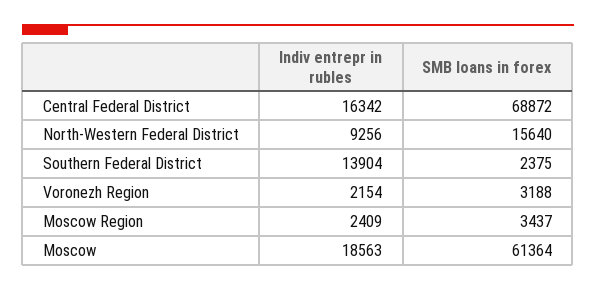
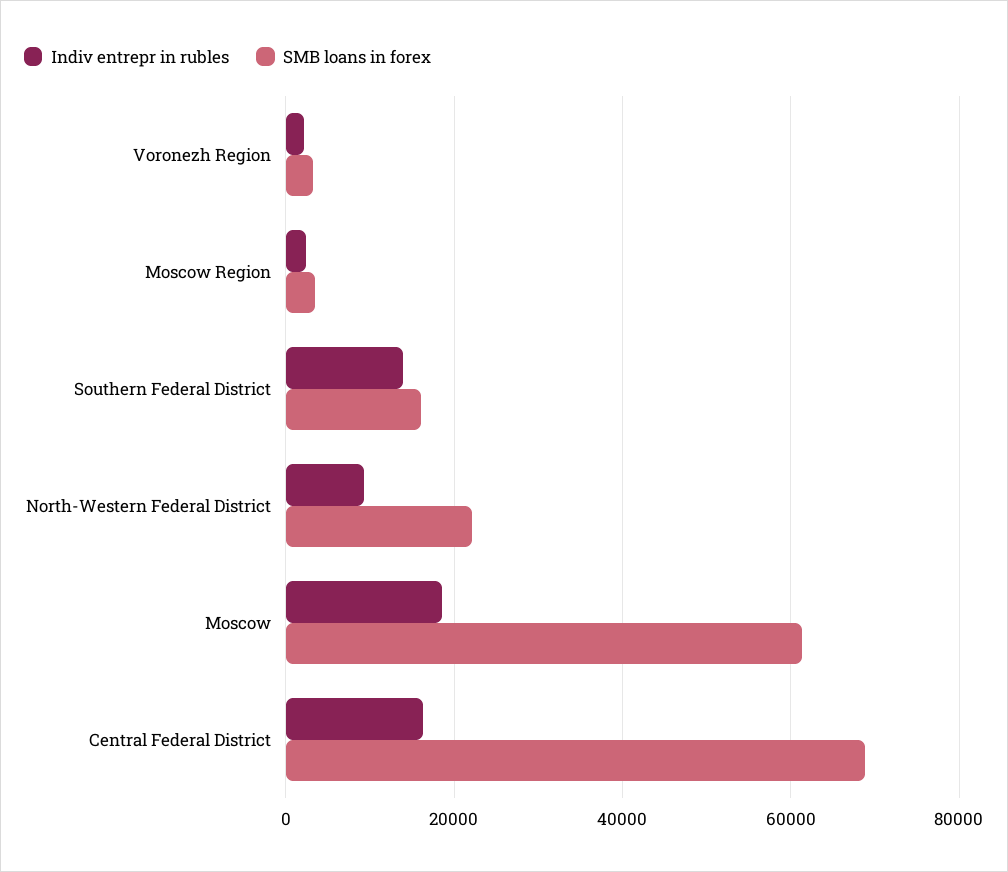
  {
    "Indiv entrepr in rubles": {
      "Central Federal District": 16342,
      "North-Western Federal District": 9256,
      "Southern Federal District": 13904,
      "Voronezh Region": 2154,
      "Moscow Region": 2409,
      "Moscow": 18563
    },
    "SMB loans in forex": {
      "Central Federal District": 68872,
-     "North-Western Federal District": 15640,
+     "North-Western Federal District": 22000,
-     "Southern Federal District": 2375,
+     "Southern Federal District": 16000,
      "Voronezh Region": 3188,
      "Moscow Region": 3437,
      "Moscow": 61364
    }
  }

